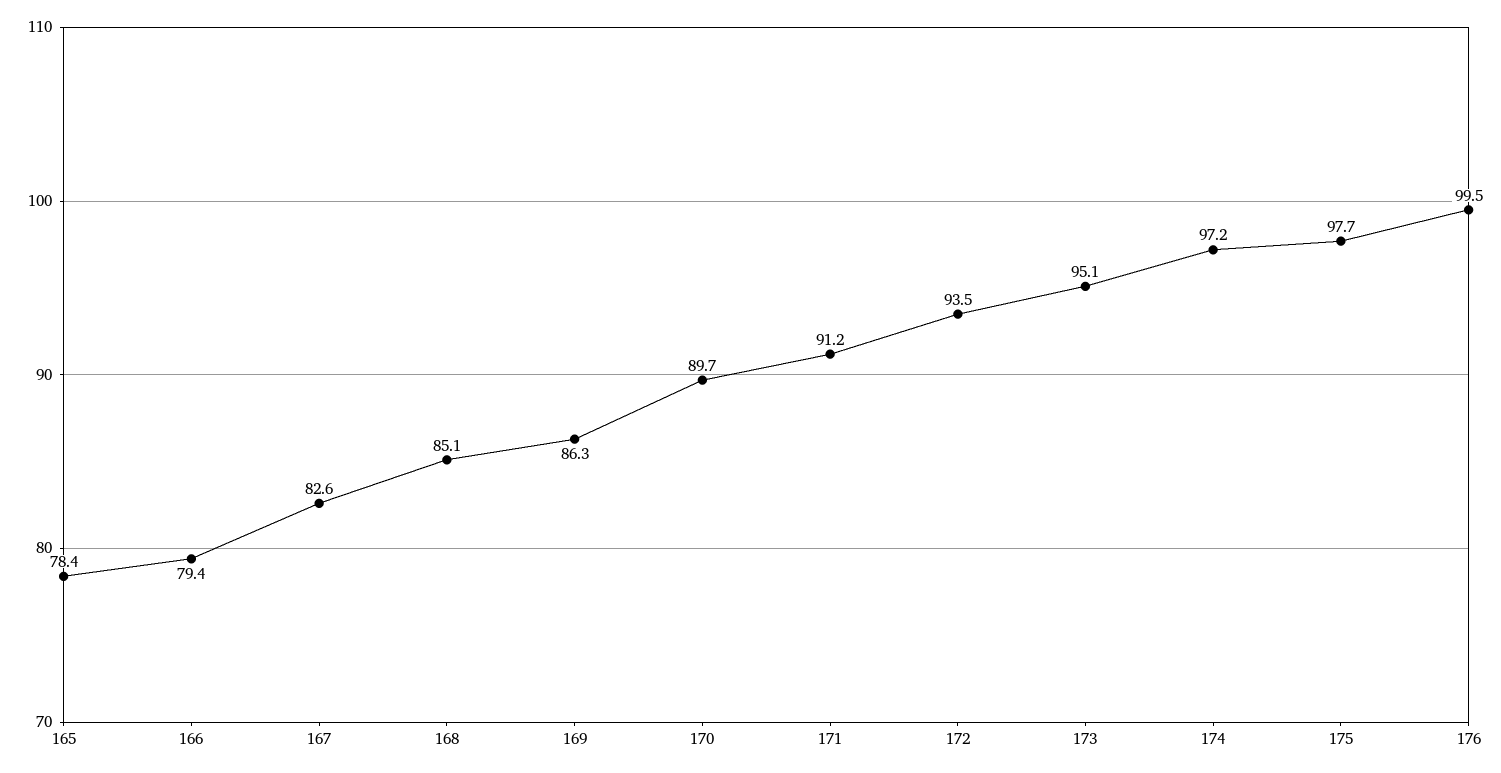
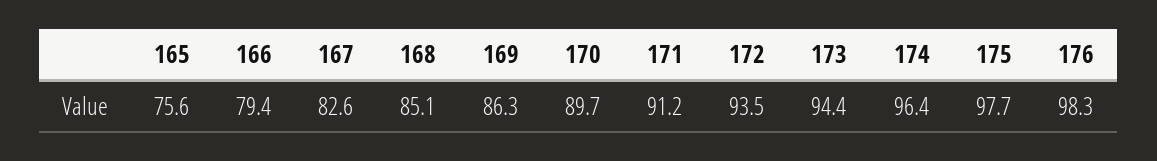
  {
-   "165": 78.4,
+   "165": 75.6,
    "166": 79.4,
    "167": 82.6,
    "168": 85.1,
    "169": 86.3,
    "170": 89.7,
    "171": 91.2,
    "172": 93.5,
-   "173": 95.1,
+   "173": 94.4,
-   "174": 97.2,
+   "174": 96.4,
    "175": 97.7,
-   "176": 99.5
+   "176": 98.3
  }

